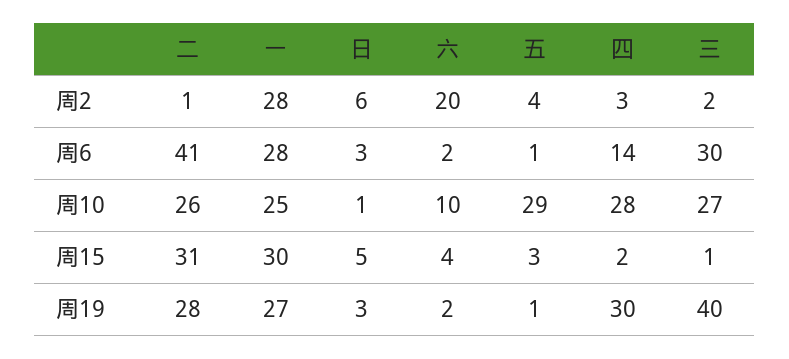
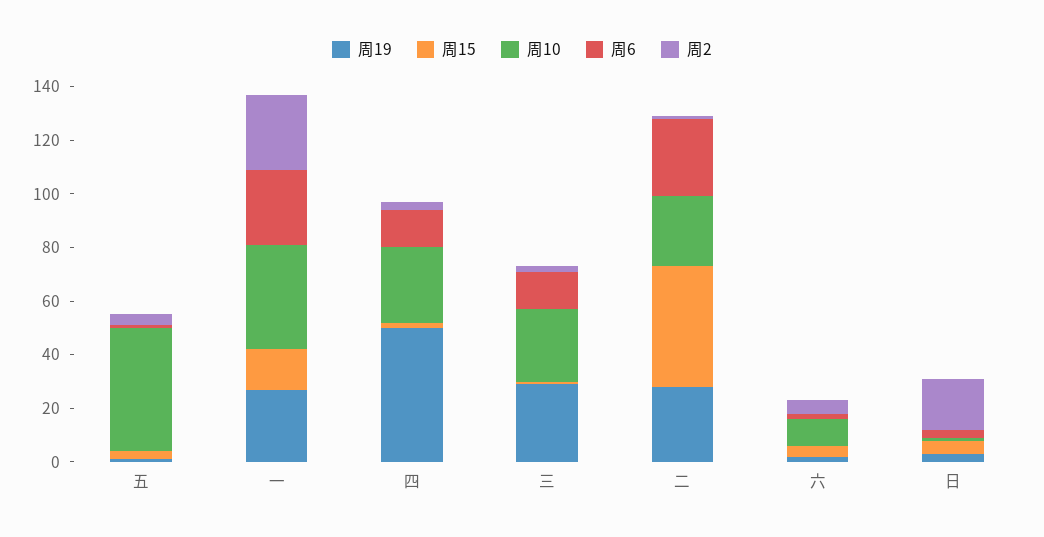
  {
    "周2": {
      "二": 1,
      "一": 28,
-     "日": 6,
+     "日": 20,
-     "六": 20,
+     "六": 5,
      "五": 4,
      "四": 3,
      "三": 2
    },
    "周6": {
-     "二": 41,
+     "二": 30,
      "一": 28,
      "日": 3,
      "六": 2,
      "五": 1,
      "四": 14,
-     "三": 30
+     "三": 15
    },
    "周10": {
      "二": 26,
-     "一": 25,
+     "一": 40,
      "日": 1,
      "六": 10,
-     "五": 29,
+     "五": 45,
      "四": 28,
      "三": 27
    },
    "周15": {
-     "二": 31,
+     "二": 45,
-     "一": 30,
+     "一": 15,
      "日": 5,
      "六": 4,
      "五": 3,
      "四": 2,
      "三": 1
    },
    "周19": {
      "二": 28,
      "一": 27,
      "日": 3,
      "六": 2,
      "五": 1,
-     "四": 30,
+     "四": 50,
-     "三": 40
+     "三": 30
    }
  }

